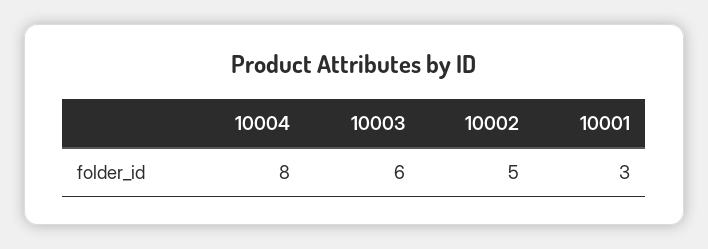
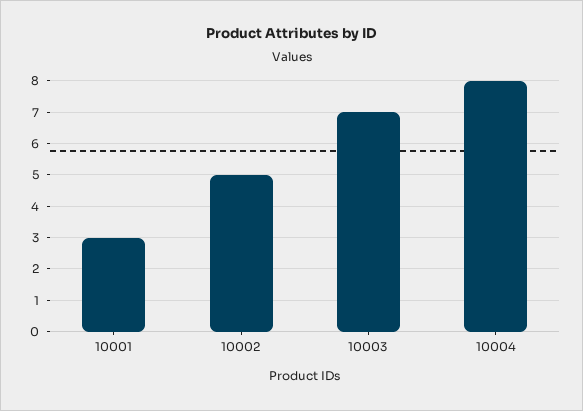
  {
    "10004": 8,
-   "10003": 6,
+   "10003": 7,
    "10002": 5,
    "10001": 3
  }

